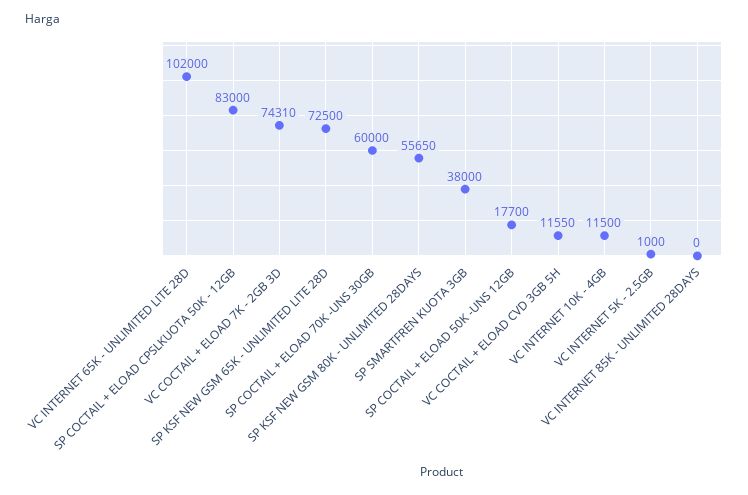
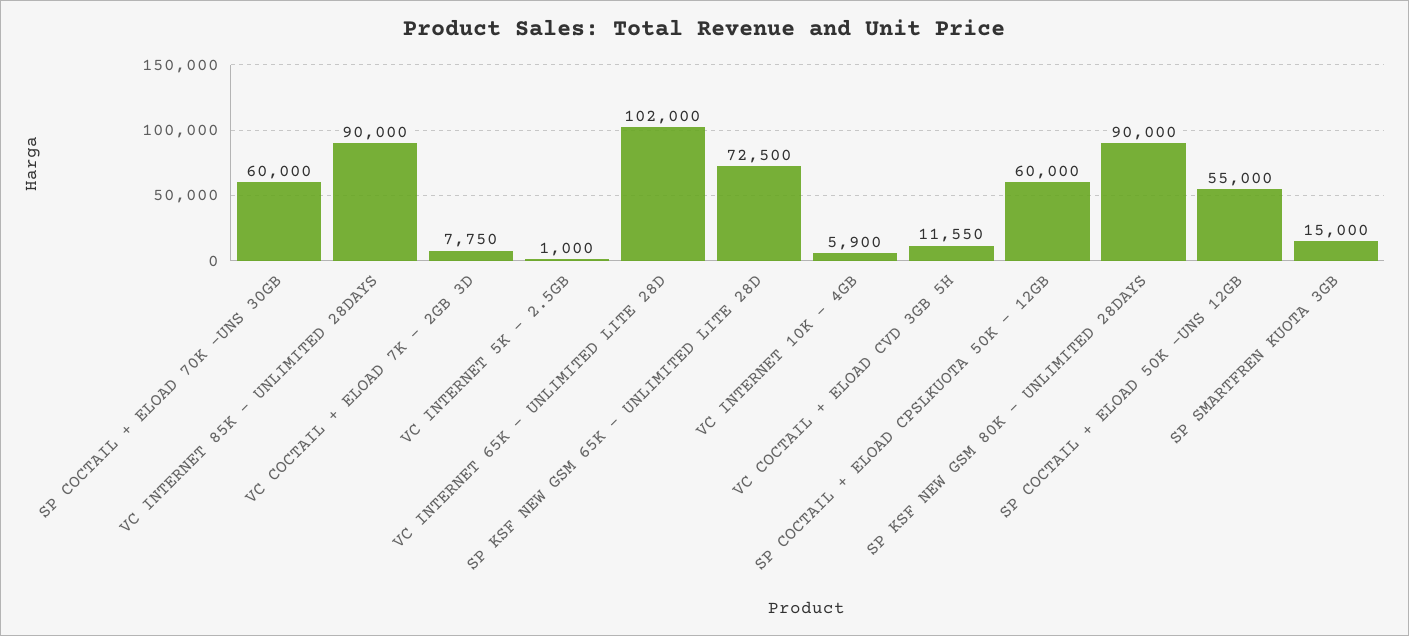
  {
    "VC INTERNET 65K - UNLIMITED LITE 28D": 102000,
-   "SP COCTAIL + ELOAD CPSLKUOTA 50K - 12GB": 83000,
+   "SP COCTAIL + ELOAD CPSLKUOTA 50K - 12GB": 60000,
-   "VC COCTAIL + ELOAD 7K - 2GB 3D": 74310,
+   "VC COCTAIL + ELOAD 7K - 2GB 3D": 7750,
    "SP KSF NEW GSM 65K - UNLIMITED LITE 28D": 72500,
    "SP COCTAIL + ELOAD 70K -UNS 30GB": 60000,
-   "SP KSF NEW GSM 80K - UNLIMITED 28DAYS": 55650,
+   "SP KSF NEW GSM 80K - UNLIMITED 28DAYS": 90000,
-   "SP SMARTFREN KUOTA 3GB": 38000,
+   "SP SMARTFREN KUOTA 3GB": 15000,
-   "SP COCTAIL + ELOAD 50K -UNS 12GB": 17700,
+   "SP COCTAIL + ELOAD 50K -UNS 12GB": 55000,
    "VC COCTAIL + ELOAD CVD 3GB 5H": 11550,
-   "VC INTERNET 10K - 4GB": 11500,
+   "VC INTERNET 10K - 4GB": 5900,
    "VC INTERNET 5K - 2.5GB": 1000,
-   "VC INTERNET 85K - UNLIMITED 28DAYS": 0
+   "VC INTERNET 85K - UNLIMITED 28DAYS": 90000
  }

